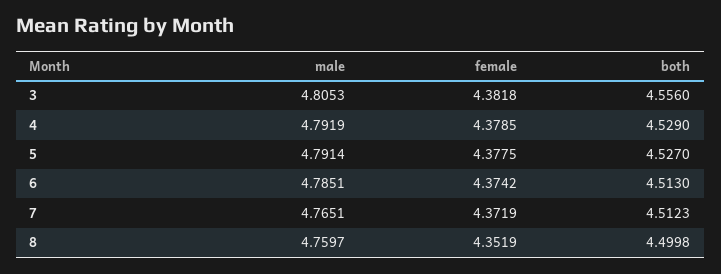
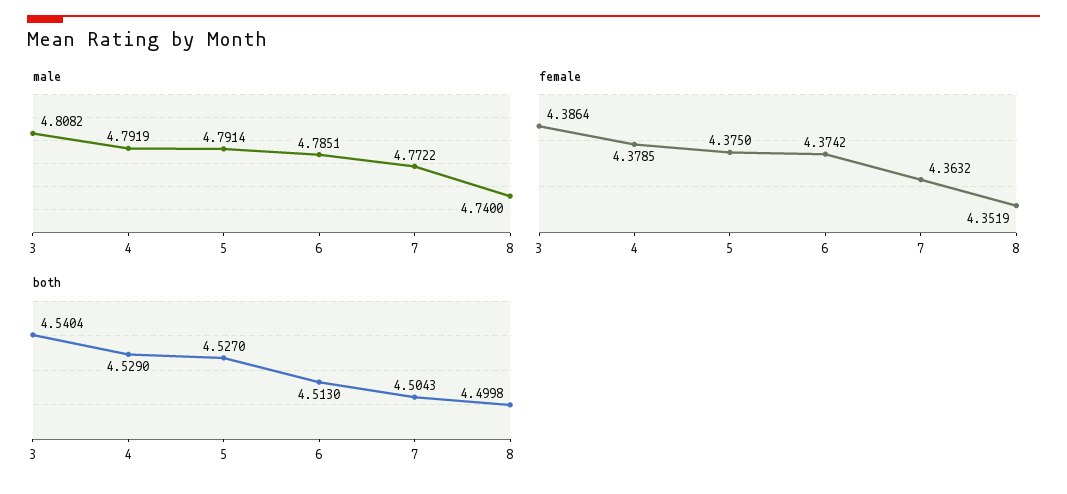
  {
    "male": {
-     "3": 4.8053,
+     "3": 4.8082,
      "4": 4.7919,
      "5": 4.7914,
      "6": 4.7851,
-     "7": 4.7651,
+     "7": 4.7722,
-     "8": 4.7597
+     "8": 4.74
    },
    "female": {
-     "3": 4.3818,
+     "3": 4.3864,
      "4": 4.3785,
-     "5": 4.3775,
+     "5": 4.375,
      "6": 4.3742,
-     "7": 4.3719,
+     "7": 4.3632,
      "8": 4.3519
    },
    "both": {
-     "3": 4.556,
+     "3": 4.5404,
      "4": 4.529,
      "5": 4.527,
      "6": 4.513,
-     "7": 4.5123,
+     "7": 4.5043,
      "8": 4.4998
    }
  }

